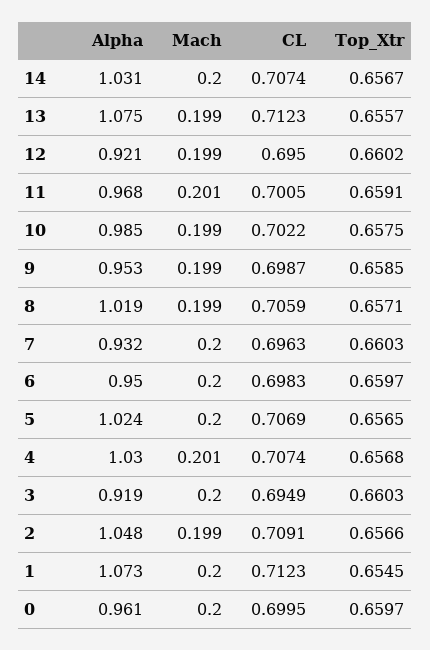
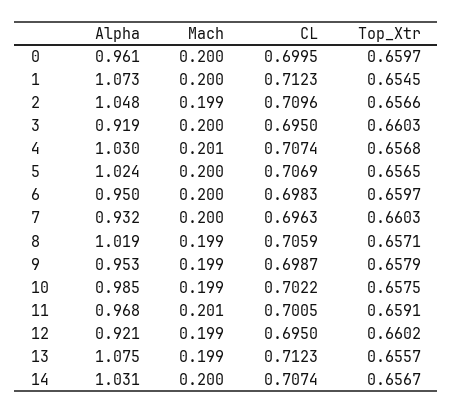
  {
    "Alpha": {
      "14": 1.031,
      "13": 1.075,
      "12": 0.921,
      "11": 0.968,
      "10": 0.985,
      "9": 0.953,
      "8": 1.019,
      "7": 0.932,
      "6": 0.95,
      "5": 1.024,
      "4": 1.03,
      "3": 0.919,
      "2": 1.048,
      "1": 1.073,
      "0": 0.961
    },
    "Mach": {
      "14": 0.2,
      "13": 0.199,
      "12": 0.199,
      "11": 0.201,
      "10": 0.199,
      "9": 0.199,
      "8": 0.199,
      "7": 0.2,
      "6": 0.2,
      "5": 0.2,
      "4": 0.201,
      "3": 0.2,
      "2": 0.199,
      "1": 0.2,
      "0": 0.2
    },
    "CL": {
      "14": 0.7074,
      "13": 0.7123,
      "12": 0.695,
      "11": 0.7005,
      "10": 0.7022,
      "9": 0.6987,
      "8": 0.7059,
      "7": 0.6963,
      "6": 0.6983,
      "5": 0.7069,
      "4": 0.7074,
-     "3": 0.6949,
+     "3": 0.695,
-     "2": 0.7091,
+     "2": 0.7096,
      "1": 0.7123,
      "0": 0.6995
    },
    "Top_Xtr": {
      "14": 0.6567,
      "13": 0.6557,
      "12": 0.6602,
      "11": 0.6591,
      "10": 0.6575,
-     "9": 0.6585,
+     "9": 0.6579,
      "8": 0.6571,
      "7": 0.6603,
      "6": 0.6597,
      "5": 0.6565,
      "4": 0.6568,
      "3": 0.6603,
      "2": 0.6566,
      "1": 0.6545,
      "0": 0.6597
    }
  }

